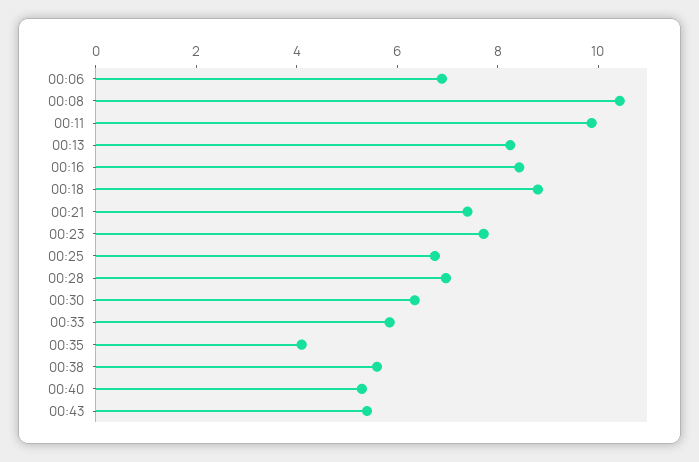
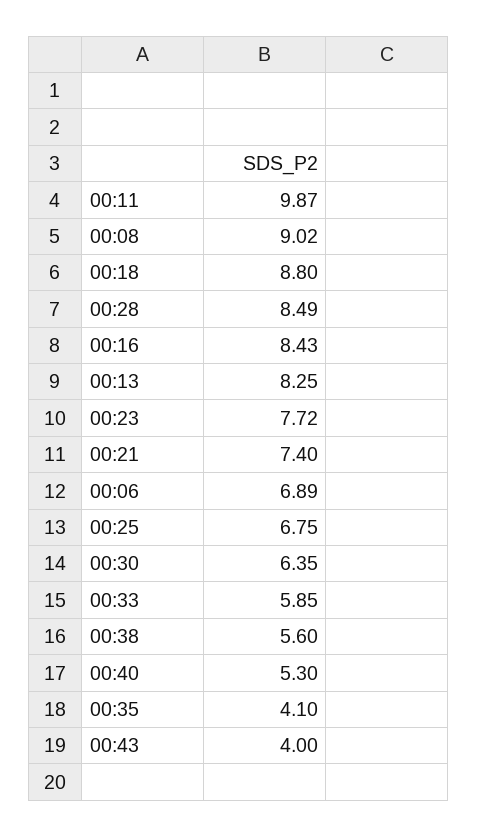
  {
    "00:06": 6.89,
-   "00:08": 10.5,
+   "00:08": 9.02,
    "00:11": 9.87,
    "00:13": 8.25,
    "00:16": 8.43,
    "00:18": 8.8,
    "00:21": 7.4,
    "00:23": 7.72,
    "00:25": 6.75,
-   "00:28": 7,
+   "00:28": 8.49,
    "00:30": 6.35,
    "00:33": 5.85,
    "00:35": 4.1,
    "00:38": 5.6,
    "00:40": 5.3,
-   "00:43": 5.5
+   "00:43": 4
  }

